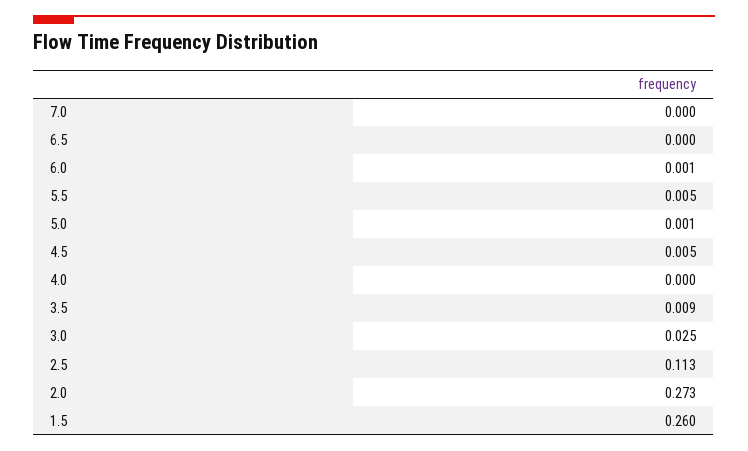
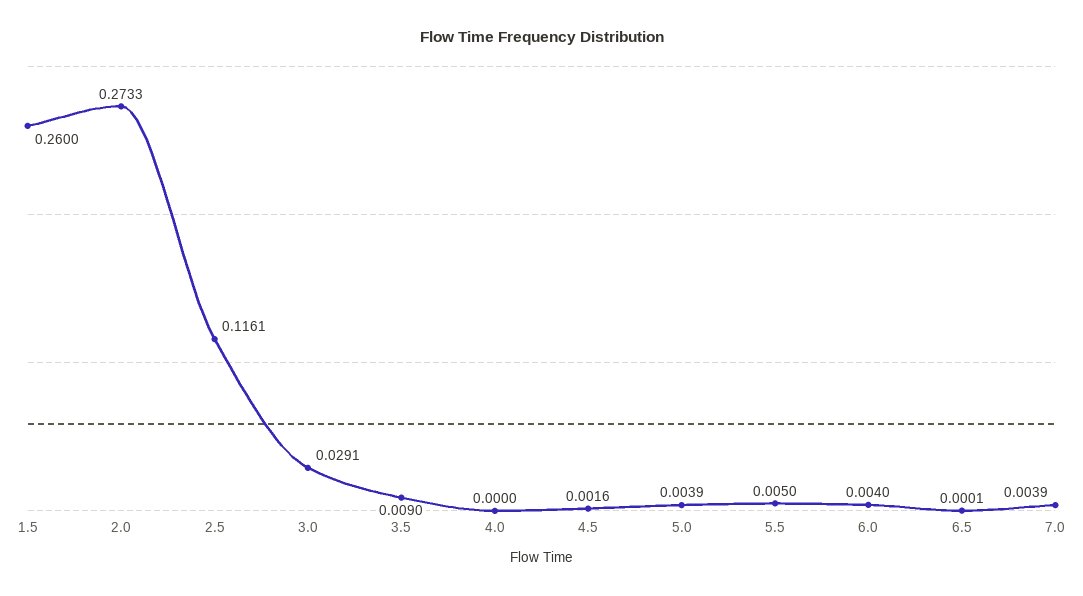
  {
-   "7.0": 0,
+   "7.0": 0.0039,
    "6.5": 0.0001,
-   "6.0": 0.001,
+   "6.0": 0.004,
    "5.5": 0.005,
-   "5.0": 0.001,
+   "5.0": 0.0039,
-   "4.5": 0.005,
+   "4.5": 0.0016,
    "4.0": 0,
    "3.5": 0.009,
-   "3.0": 0.025,
+   "3.0": 0.0291,
-   "2.5": 0.113,
+   "2.5": 0.1161,
    "2.0": 0.2733,
    "1.5": 0.26
  }

